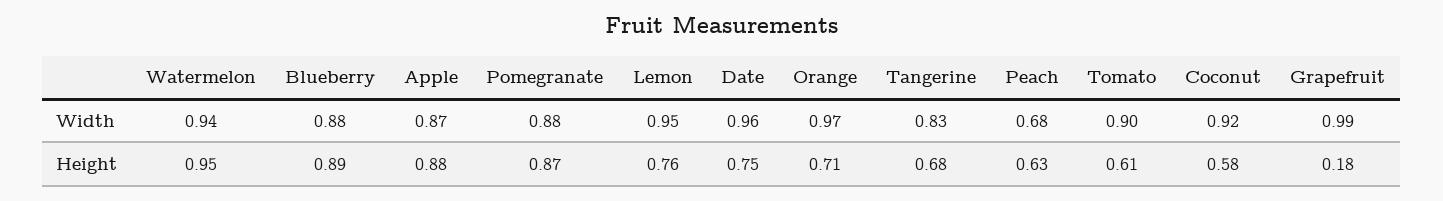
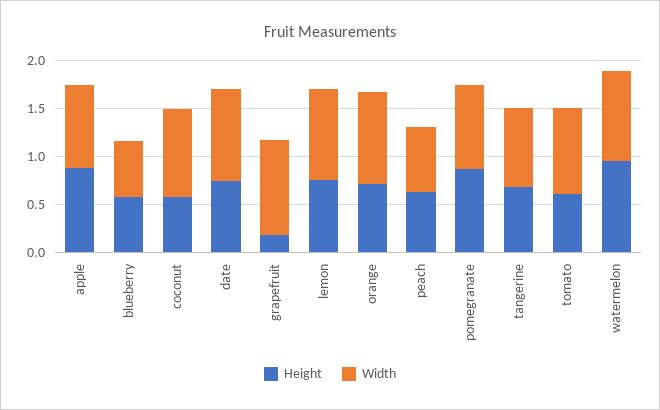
  {
    "Width": {
      "Watermelon": 0.94,
-     "Blueberry": 0.88,
+     "Blueberry": 0.6,
      "Apple": 0.87,
      "Pomegranate": 0.88,
      "Lemon": 0.95,
      "Date": 0.96,
      "Orange": 0.97,
      "Tangerine": 0.83,
      "Peach": 0.68,
      "Tomato": 0.9,
      "Coconut": 0.92,
      "Grapefruit": 0.99
    },
    "Height": {
      "Watermelon": 0.95,
-     "Blueberry": 0.89,
+     "Blueberry": 0.6,
      "Apple": 0.88,
      "Pomegranate": 0.87,
      "Lemon": 0.76,
      "Date": 0.75,
      "Orange": 0.71,
      "Tangerine": 0.68,
      "Peach": 0.63,
      "Tomato": 0.61,
      "Coconut": 0.58,
      "Grapefruit": 0.18
    }
  }

